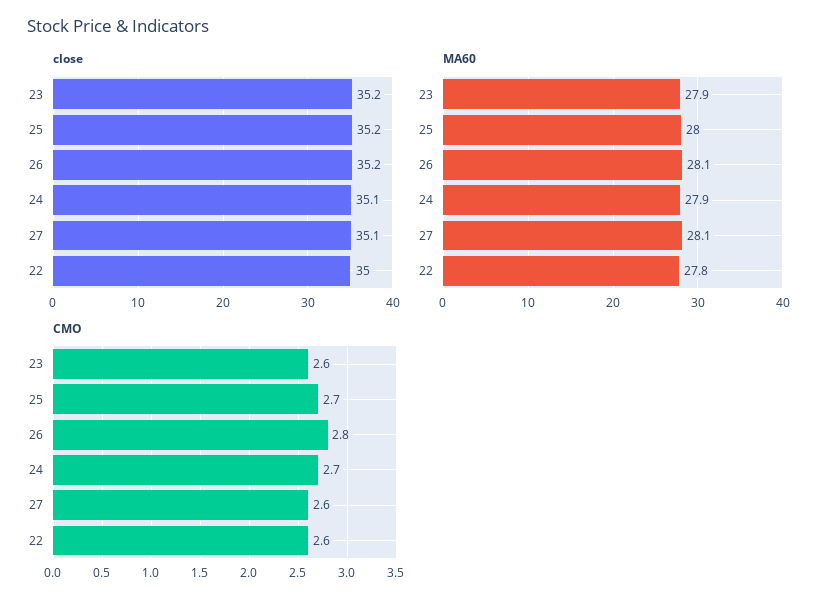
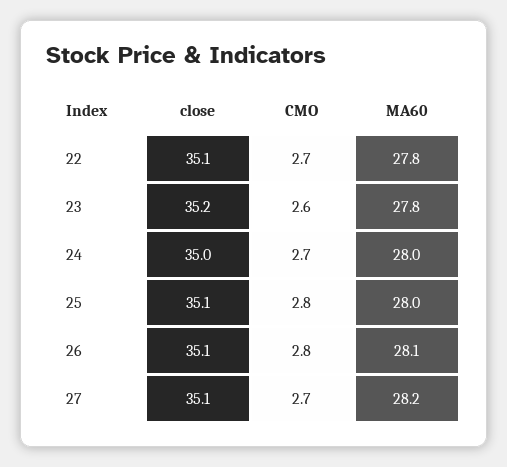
  {
    "close": {
      "23": 35.2,
-     "25": 35.2,
+     "25": 35.1,
-     "26": 35.2,
+     "26": 35.1,
-     "24": 35.1,
+     "24": 35,
      "27": 35.1,
-     "22": 35
+     "22": 35.1
    },
    "MA60": {
-     "23": 27.9,
+     "23": 27.8,
      "25": 28,
      "26": 28.1,
-     "24": 27.9,
+     "24": 28,
-     "27": 28.1,
+     "27": 28.2,
      "22": 27.8
    },
    "CMO": {
      "23": 2.6,
-     "25": 2.7,
+     "25": 2.8,
      "26": 2.8,
      "24": 2.7,
-     "27": 2.6,
+     "27": 2.7,
-     "22": 2.6
+     "22": 2.7
    }
  }

